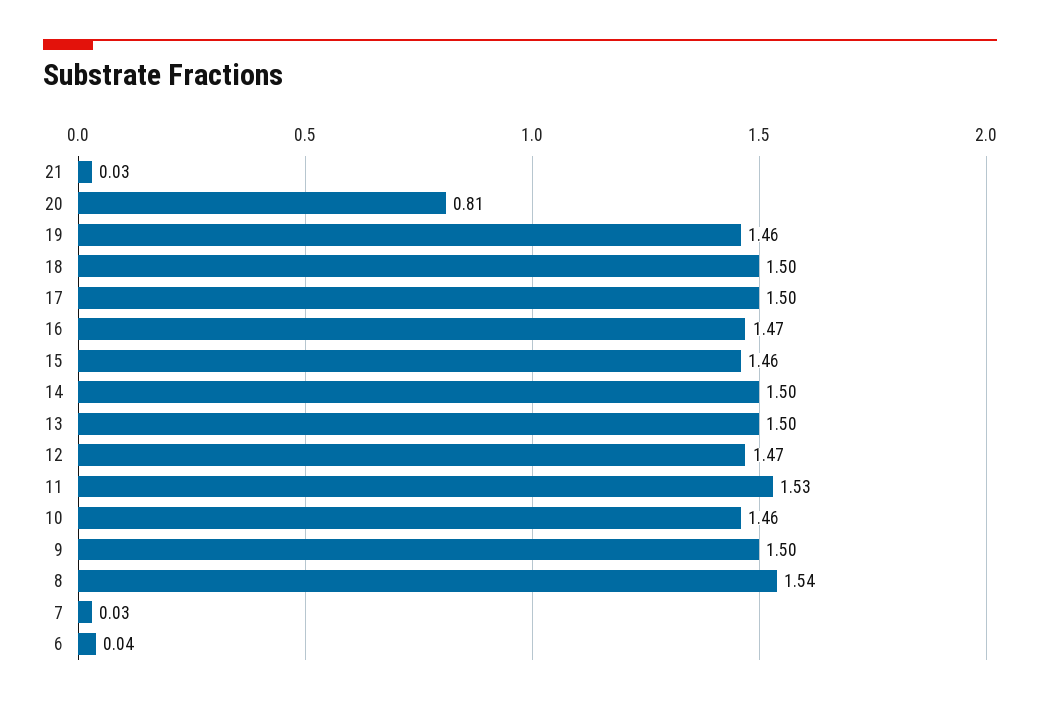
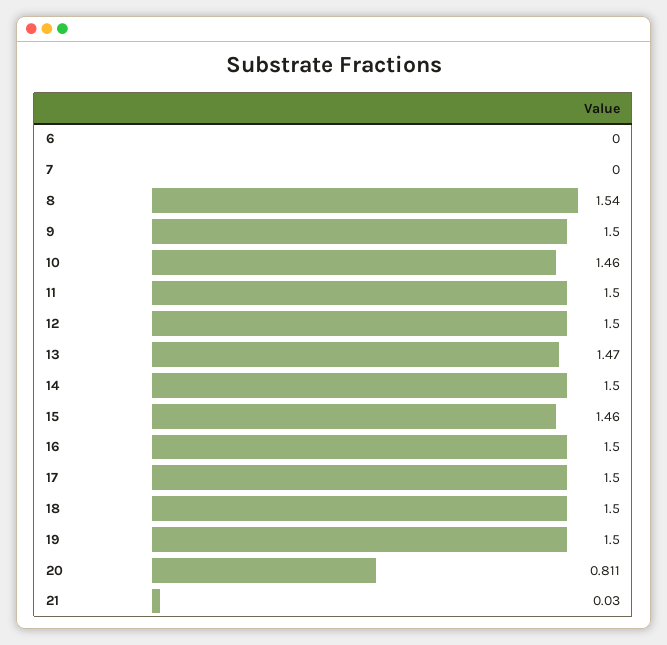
  {
    "21": 0.03,
    "20": 0.811,
-   "19": 1.46,
+   "19": 1.5,
    "18": 1.5,
    "17": 1.5,
-   "16": 1.47,
+   "16": 1.5,
    "15": 1.46,
    "14": 1.5,
-   "13": 1.5,
+   "13": 1.47,
-   "12": 1.47,
+   "12": 1.5,
-   "11": 1.53,
+   "11": 1.5,
    "10": 1.46,
    "9": 1.5,
    "8": 1.54,
-   "7": 0.03,
+   "7": 0,
-   "6": 0.04
+   "6": 0
  }

